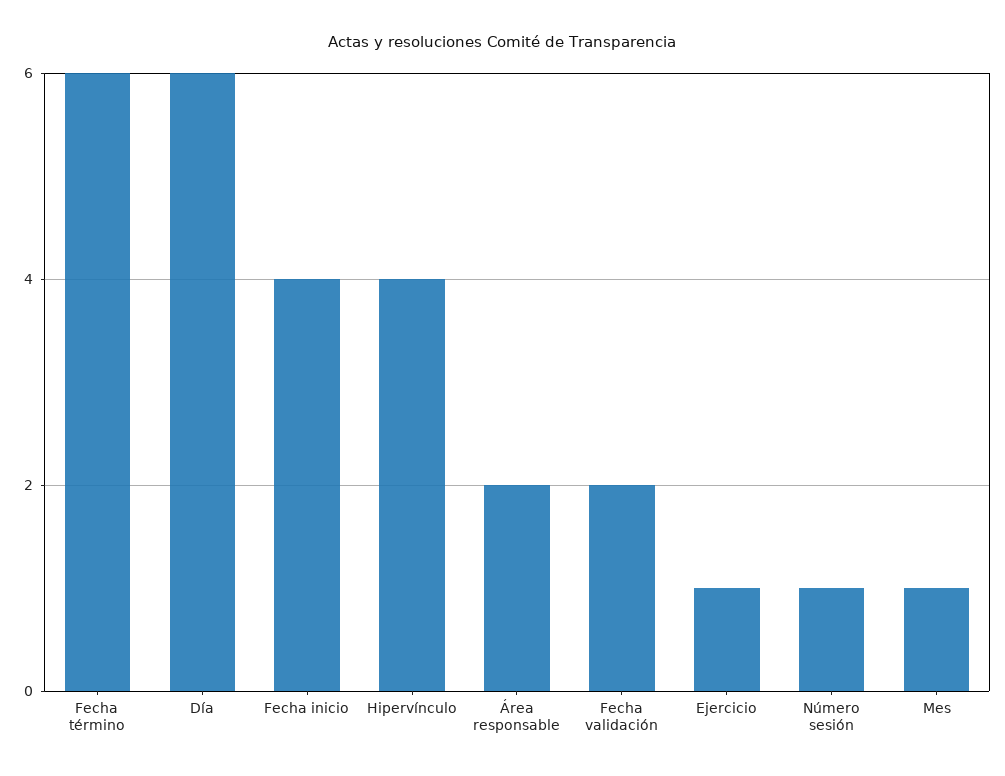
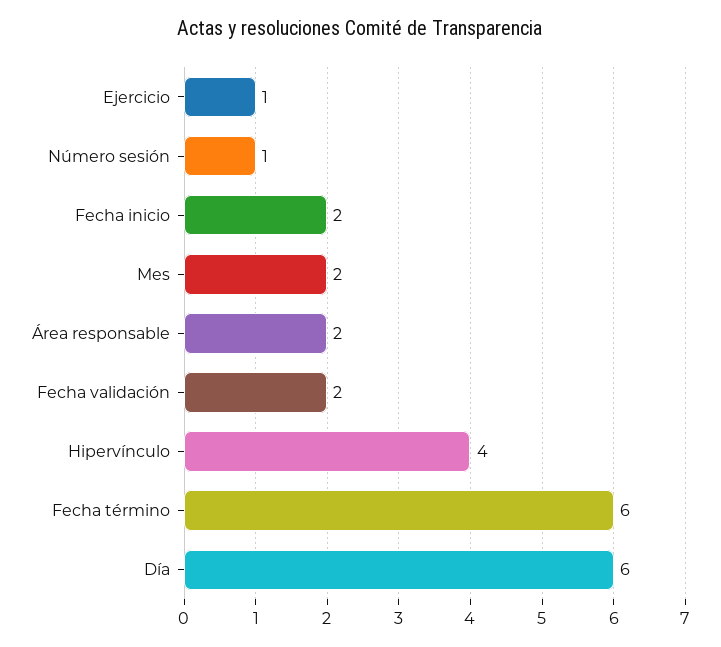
  {
    "Fecha término": 6,
    "Día": 6,
-   "Fecha inicio": 4,
+   "Fecha inicio": 2,
    "Hipervínculo": 4,
    "Área responsable": 2,
    "Fecha validación": 2,
    "Ejercicio": 1,
    "Número sesión": 1,
-   "Mes": 1
+   "Mes": 2
  }

